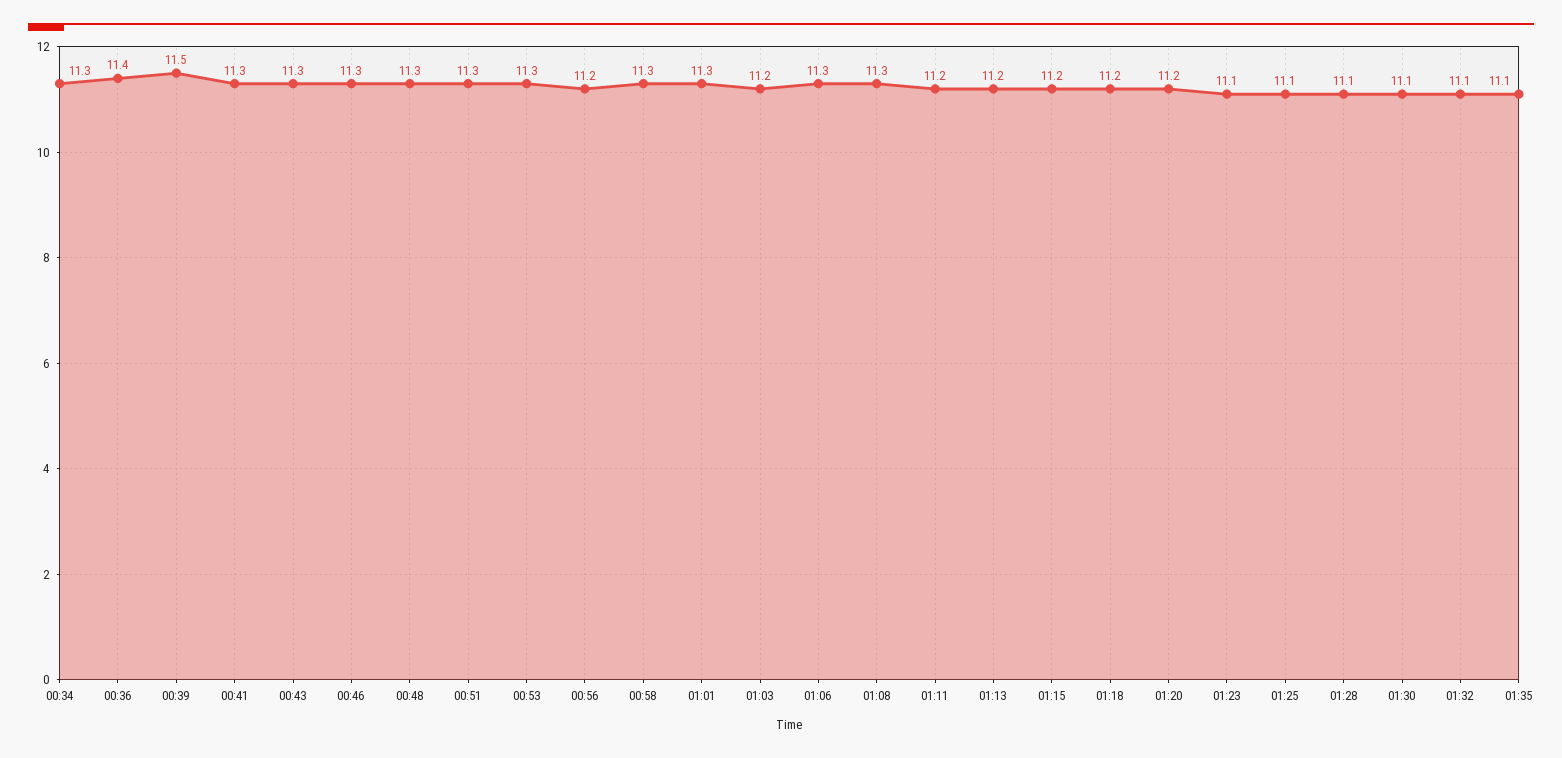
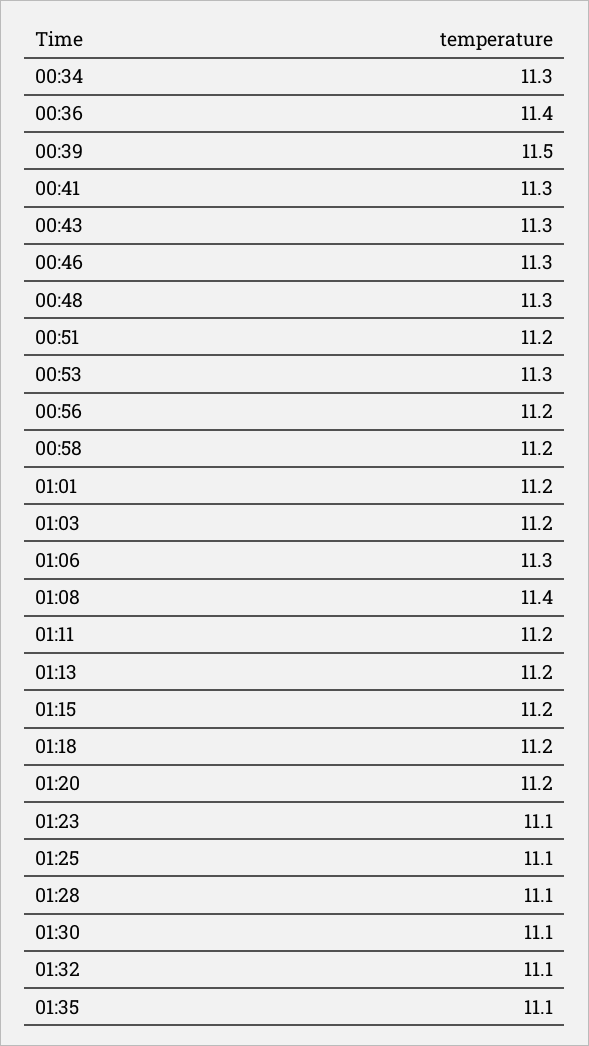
  {
    "00:34": 11.3,
    "00:36": 11.4,
    "00:39": 11.5,
    "00:41": 11.3,
    "00:43": 11.3,
    "00:46": 11.3,
    "00:48": 11.3,
-   "00:51": 11.3,
+   "00:51": 11.2,
    "00:53": 11.3,
    "00:56": 11.2,
-   "00:58": 11.3,
+   "00:58": 11.2,
-   "01:01": 11.3,
+   "01:01": 11.2,
    "01:03": 11.2,
    "01:06": 11.3,
-   "01:08": 11.3,
+   "01:08": 11.4,
    "01:11": 11.2,
    "01:13": 11.2,
    "01:15": 11.2,
    "01:18": 11.2,
    "01:20": 11.2,
    "01:23": 11.1,
    "01:25": 11.1,
    "01:28": 11.1,
    "01:30": 11.1,
    "01:32": 11.1,
    "01:35": 11.1
  }

